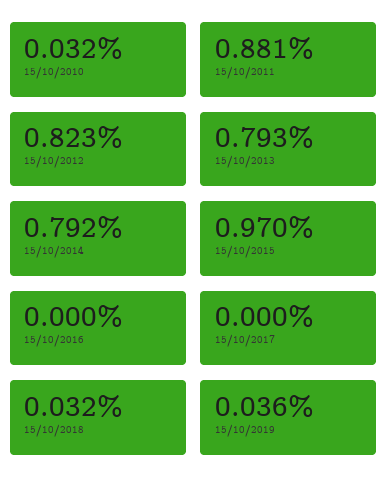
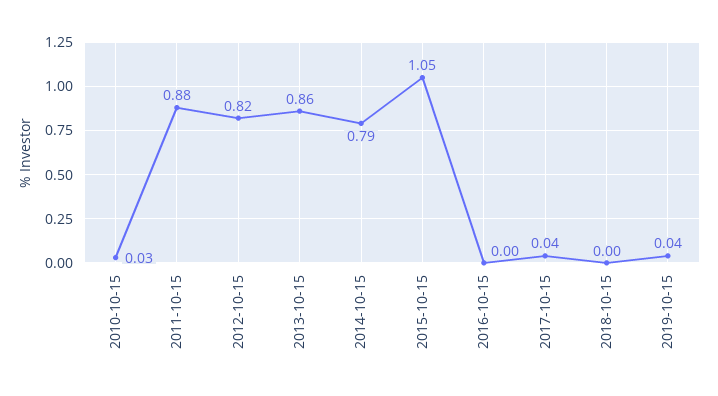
  {
    "15/10/2010": 0.032,
    "15/10/2011": 0.881,
    "15/10/2012": 0.823,
-   "15/10/2013": 0.793,
+   "15/10/2013": 0.86,
    "15/10/2014": 0.792,
-   "15/10/2015": 0.97,
+   "15/10/2015": 1.05,
    "15/10/2016": 0,
-   "15/10/2017": 0,
+   "15/10/2017": 0.04,
-   "15/10/2018": 0.032,
+   "15/10/2018": 0,
    "15/10/2019": 0.036
  }

